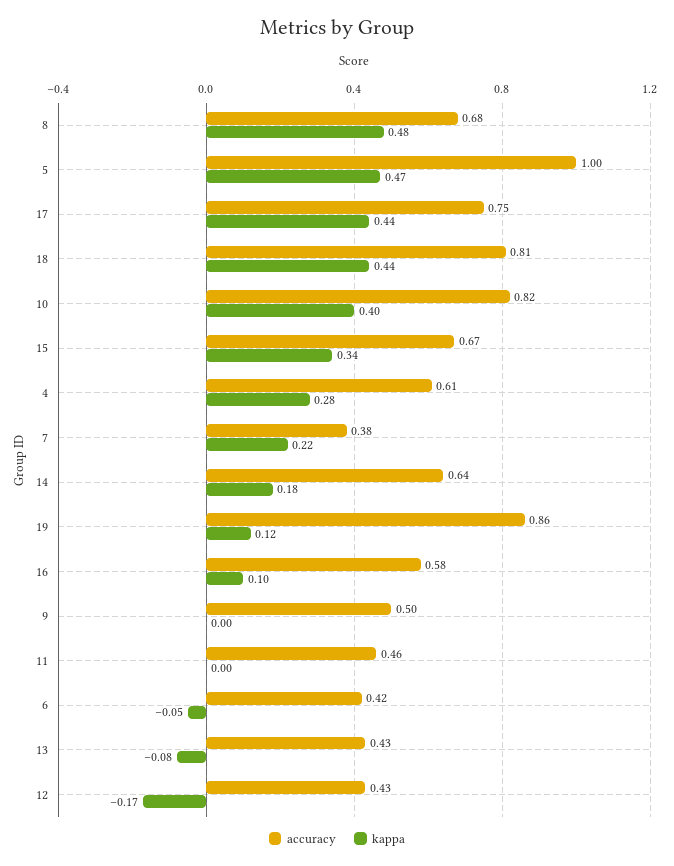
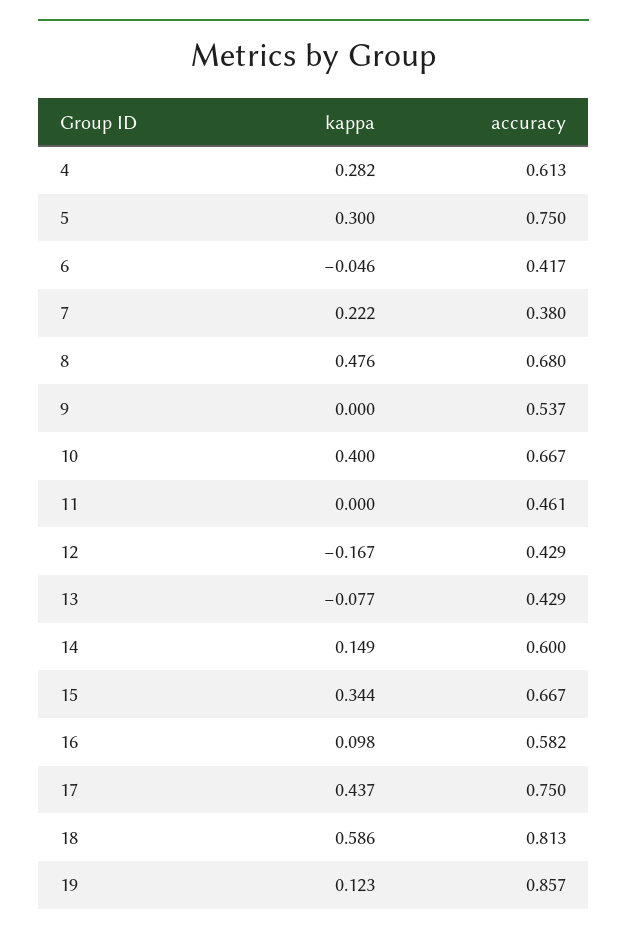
  {
    "accuracy": {
      "8": 0.68,
-     "5": 1,
+     "5": 0.75,
      "17": 0.75,
      "18": 0.813,
-     "10": 0.82,
+     "10": 0.667,
      "15": 0.667,
      "4": 0.613,
      "7": 0.38,
-     "14": 0.64,
+     "14": 0.6,
      "19": 0.857,
      "16": 0.582,
-     "9": 0.5,
+     "9": 0.537,
      "11": 0.461,
      "6": 0.417,
      "13": 0.429,
      "12": 0.429
    },
    "kappa": {
      "8": 0.476,
-     "5": 0.47,
+     "5": 0.3,
      "17": 0.437,
-     "18": 0.44,
+     "18": 0.586,
      "10": 0.4,
      "15": 0.344,
      "4": 0.282,
      "7": 0.222,
-     "14": 0.18,
+     "14": 0.149,
      "19": 0.123,
      "16": 0.098,
      "9": 0,
      "11": 0,
      "6": -0.046,
      "13": -0.077,
      "12": -0.167
    }
  }

